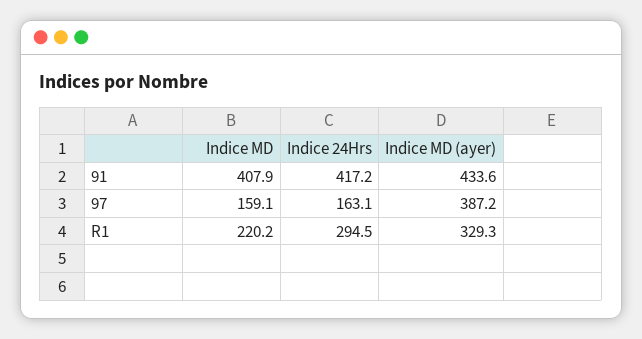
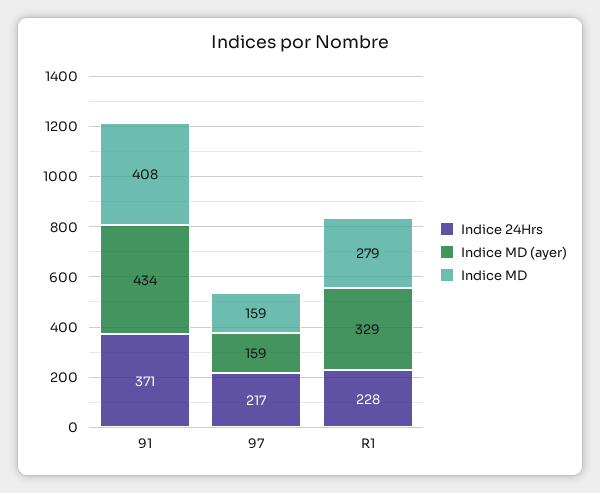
  {
    "Indice MD": {
      "91": 407.9,
      "97": 159.1,
-     "R1": 220.2
+     "R1": 279
    },
    "Indice 24Hrs": {
-     "91": 417.2,
+     "91": 371,
-     "97": 163.1,
+     "97": 217,
-     "R1": 294.5
+     "R1": 228
    },
    "Indice MD (ayer)": {
      "91": 433.6,
-     "97": 387.2,
+     "97": 159,
      "R1": 329.3
    }
  }

